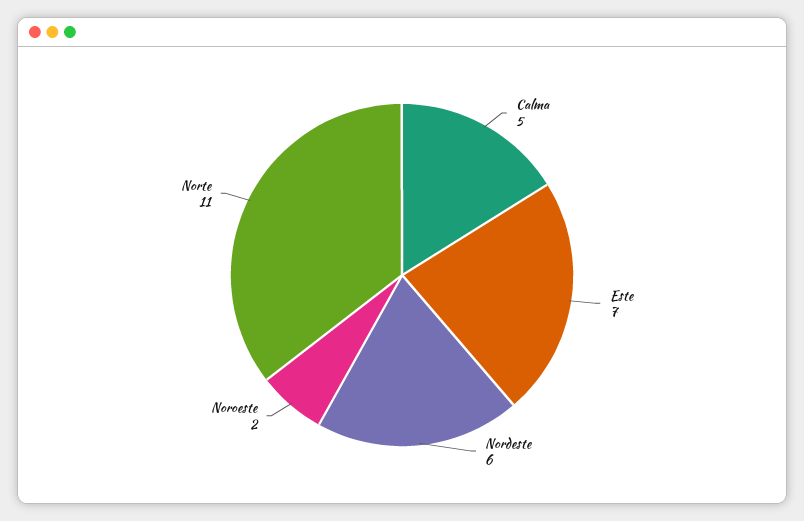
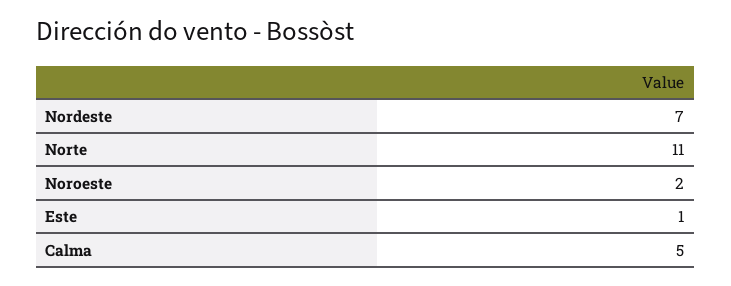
  {
    "Calma": 5,
-   "Este": 7,
+   "Este": 1,
-   "Nordeste": 6,
+   "Nordeste": 7,
    "Noroeste": 2,
    "Norte": 11
  }

